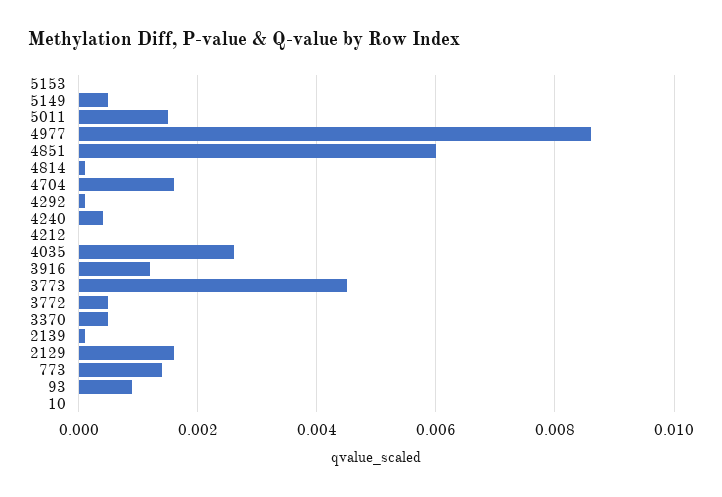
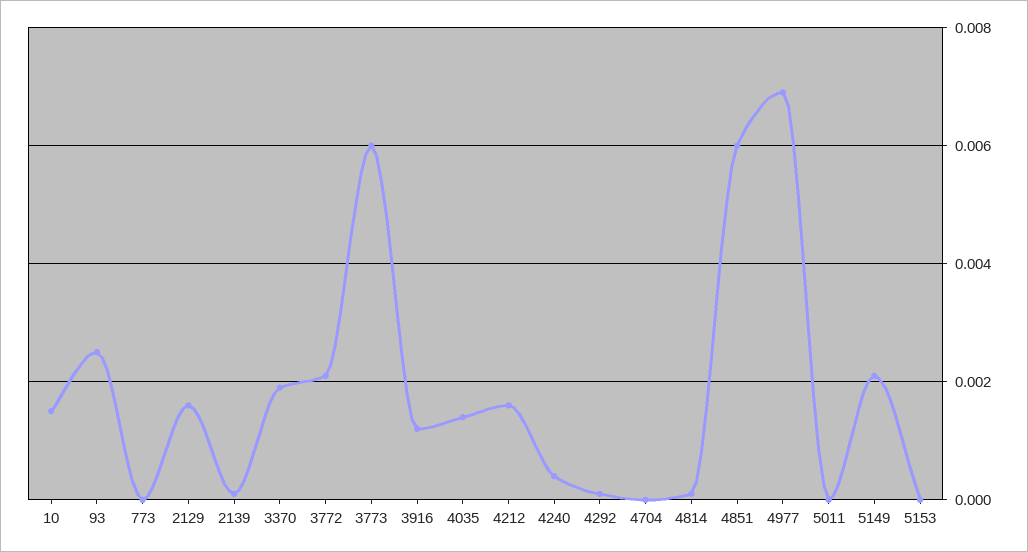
  {
    "5153": 0,
-   "5149": 0.0005,
+   "5149": 0.002,
-   "5011": 0.0015,
+   "5011": 0,
-   "4977": 0.0085,
+   "4977": 0.007,
    "4851": 0.006,
    "4814": 0,
-   "4704": 0.0015,
+   "4704": 0,
    "4292": 0,
    "4240": 0.0005,
-   "4212": 0,
+   "4212": 0.0015,
-   "4035": 0.0025,
+   "4035": 0.0015,
    "3916": 0.001,
-   "3773": 0.0045,
+   "3773": 0.006,
-   "3772": 0.0005,
+   "3772": 0.002,
-   "3370": 0.0005,
+   "3370": 0.002,
    "2139": 0,
    "2129": 0.0015,
-   "773": 0.0015,
+   "773": 0,
-   "93": 0.001,
+   "93": 0.0025,
-   "10": 0
+   "10": 0.0015
  }

